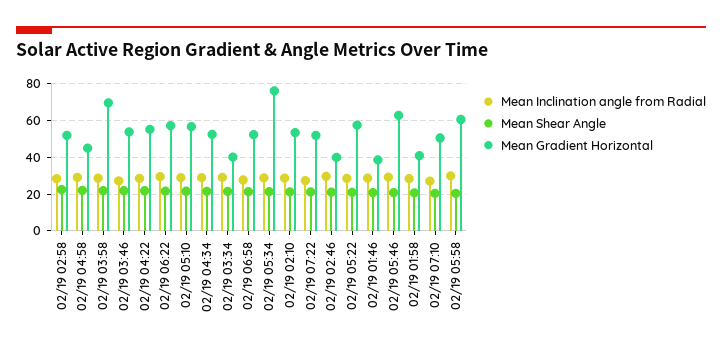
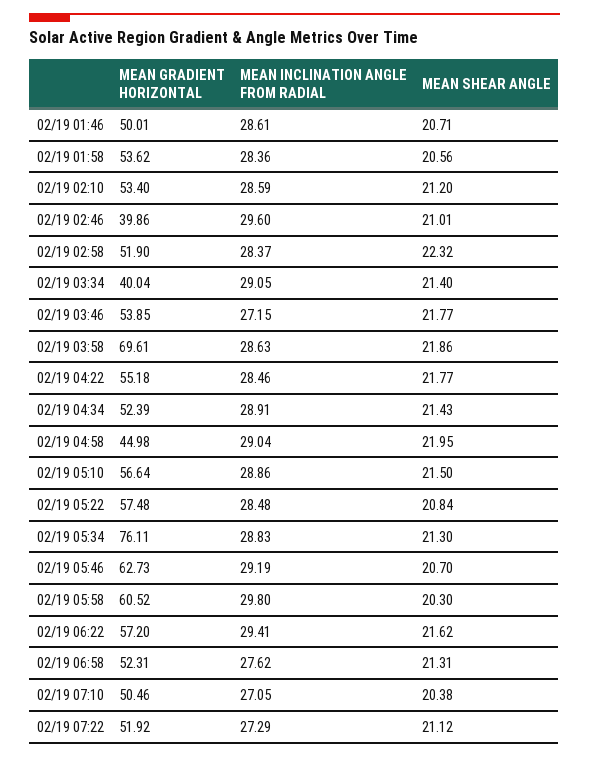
  {
    "Mean Inclination angle from Radial": {
      "02/19 02:58": 28.37,
      "02/19 04:58": 29.04,
      "02/19 03:58": 28.63,
      "02/19 03:46": 27.15,
      "02/19 04:22": 28.46,
      "02/19 06:22": 29.41,
      "02/19 05:10": 28.86,
      "02/19 04:34": 28.91,
      "02/19 03:34": 29.05,
      "02/19 06:58": 27.62,
      "02/19 05:34": 28.83,
      "02/19 02:10": 28.59,
      "02/19 07:22": 27.29,
      "02/19 02:46": 29.6,
      "02/19 05:22": 28.48,
      "02/19 01:46": 28.61,
      "02/19 05:46": 29.19,
      "02/19 01:58": 28.36,
      "02/19 07:10": 27.05,
      "02/19 05:58": 29.8
    },
    "Mean Shear Angle": {
      "02/19 02:58": 22.32,
      "02/19 04:58": 21.95,
      "02/19 03:58": 21.86,
      "02/19 03:46": 21.77,
      "02/19 04:22": 21.77,
      "02/19 06:22": 21.62,
      "02/19 05:10": 21.5,
      "02/19 04:34": 21.43,
      "02/19 03:34": 21.4,
      "02/19 06:58": 21.31,
      "02/19 05:34": 21.3,
      "02/19 02:10": 21.2,
      "02/19 07:22": 21.12,
      "02/19 02:46": 21.01,
      "02/19 05:22": 20.84,
      "02/19 01:46": 20.71,
      "02/19 05:46": 20.7,
      "02/19 01:58": 20.56,
      "02/19 07:10": 20.38,
      "02/19 05:58": 20.3
    },
    "Mean Gradient Horizontal": {
      "02/19 02:58": 51.9,
      "02/19 04:58": 44.98,
      "02/19 03:58": 69.61,
      "02/19 03:46": 53.85,
      "02/19 04:22": 55.18,
      "02/19 06:22": 57.2,
      "02/19 05:10": 56.64,
      "02/19 04:34": 52.39,
      "02/19 03:34": 40.04,
      "02/19 06:58": 52.31,
      "02/19 05:34": 76.11,
      "02/19 02:10": 53.4,
      "02/19 07:22": 51.92,
      "02/19 02:46": 39.86,
      "02/19 05:22": 57.48,
-     "02/19 01:46": 40,
+     "02/19 01:46": 50.01,
      "02/19 05:46": 62.73,
-     "02/19 01:58": 40,
+     "02/19 01:58": 53.62,
      "02/19 07:10": 50.46,
      "02/19 05:58": 60.52
    }
  }

